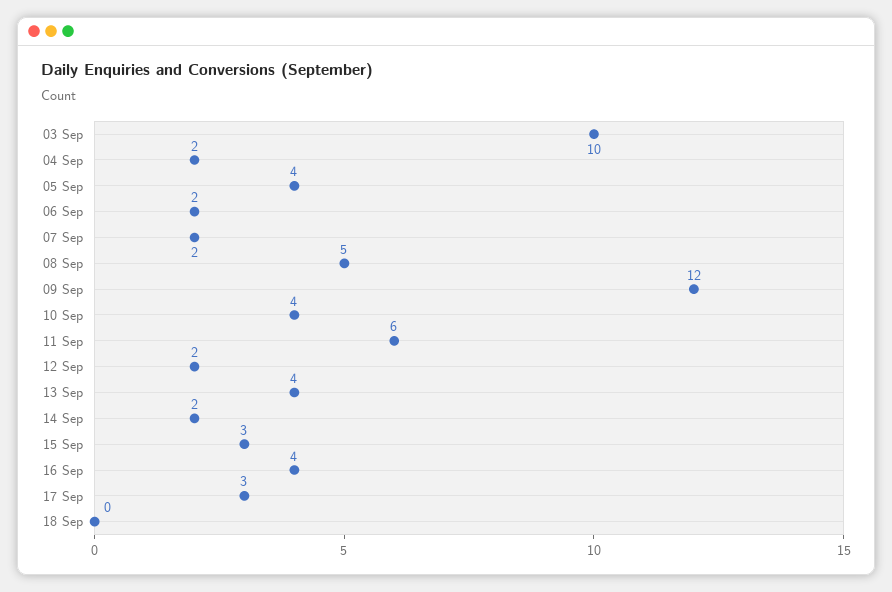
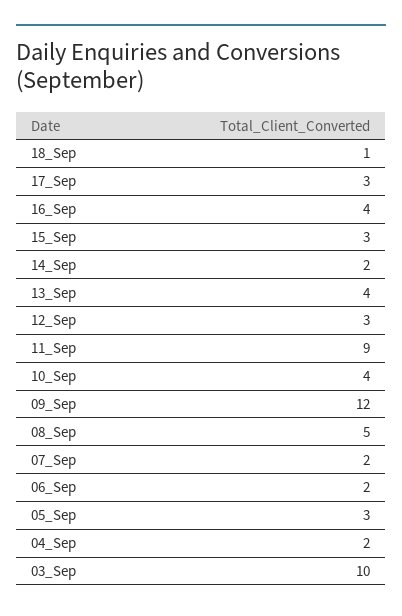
  {
    "03 Sep": 10,
    "04 Sep": 2,
-   "05 Sep": 4,
+   "05 Sep": 3,
    "06 Sep": 2,
    "07 Sep": 2,
    "08 Sep": 5,
    "09 Sep": 12,
    "10 Sep": 4,
-   "11 Sep": 6,
+   "11 Sep": 9,
-   "12 Sep": 2,
+   "12 Sep": 3,
    "13 Sep": 4,
    "14 Sep": 2,
    "15 Sep": 3,
    "16 Sep": 4,
    "17 Sep": 3,
-   "18 Sep": 0
+   "18 Sep": 1
  }

